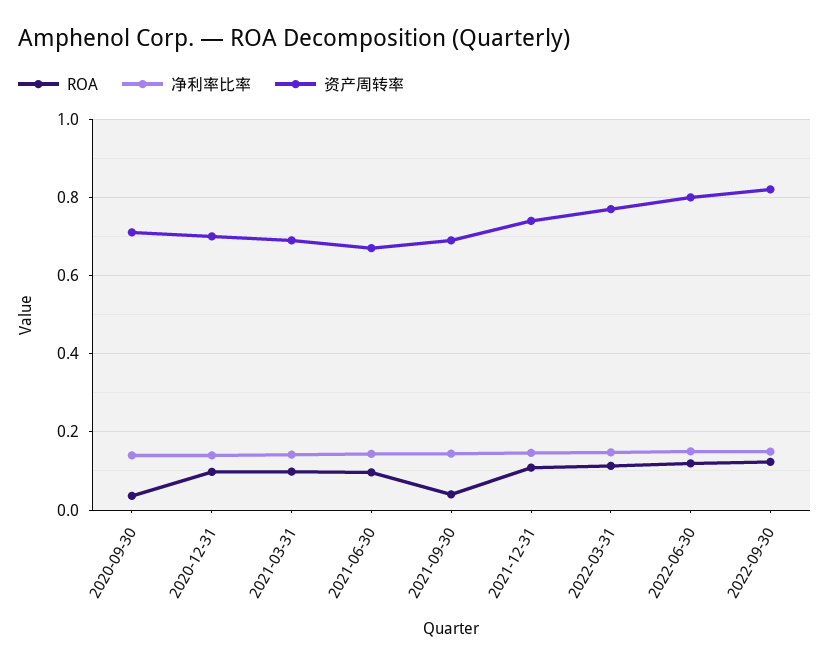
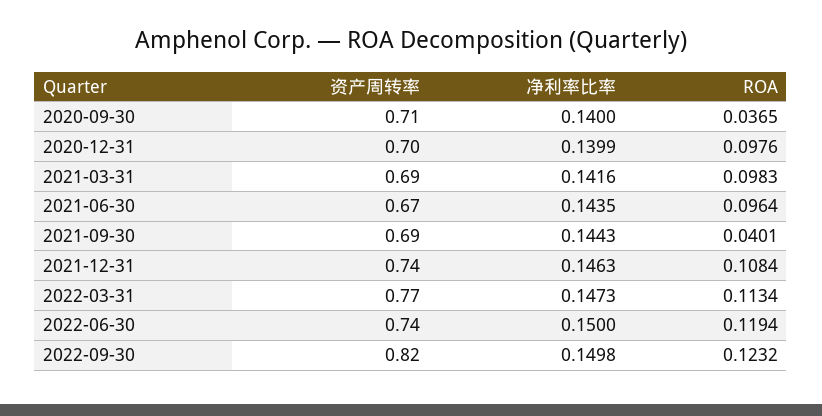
  {
    "ROA": {
      "2020-09-30": 0.0365,
      "2020-12-31": 0.0976,
      "2021-03-31": 0.0983,
      "2021-06-30": 0.0964,
      "2021-09-30": 0.0401,
      "2021-12-31": 0.1084,
      "2022-03-31": 0.1134,
      "2022-06-30": 0.1194,
      "2022-09-30": 0.1232
    },
    "净利率比率": {
      "2020-09-30": 0.14,
      "2020-12-31": 0.1399,
      "2021-03-31": 0.1416,
      "2021-06-30": 0.1435,
      "2021-09-30": 0.1443,
      "2021-12-31": 0.1463,
      "2022-03-31": 0.1473,
      "2022-06-30": 0.15,
      "2022-09-30": 0.1498
    },
    "资产周转率": {
      "2020-09-30": 0.71,
      "2020-12-31": 0.7,
      "2021-03-31": 0.69,
      "2021-06-30": 0.67,
      "2021-09-30": 0.69,
      "2021-12-31": 0.74,
      "2022-03-31": 0.77,
-     "2022-06-30": 0.8,
+     "2022-06-30": 0.74,
      "2022-09-30": 0.82
    }
  }

